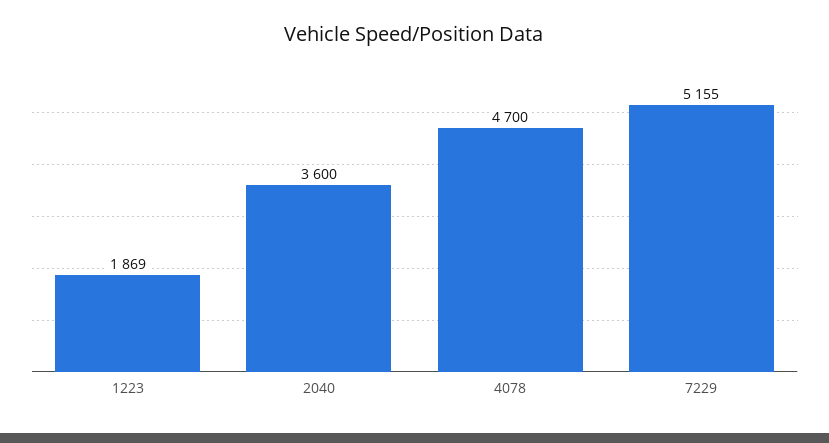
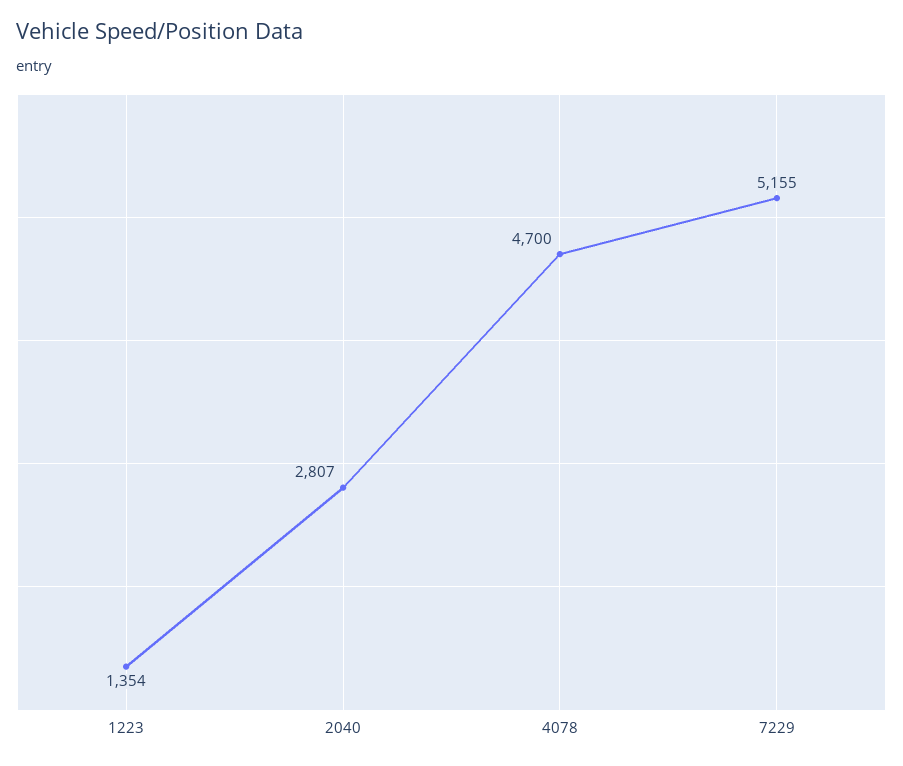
  {
-   "1223": 1869,
+   "1223": 1354,
-   "2040": 3600,
+   "2040": 2807,
    "4078": 4700,
    "7229": 5155
  }

